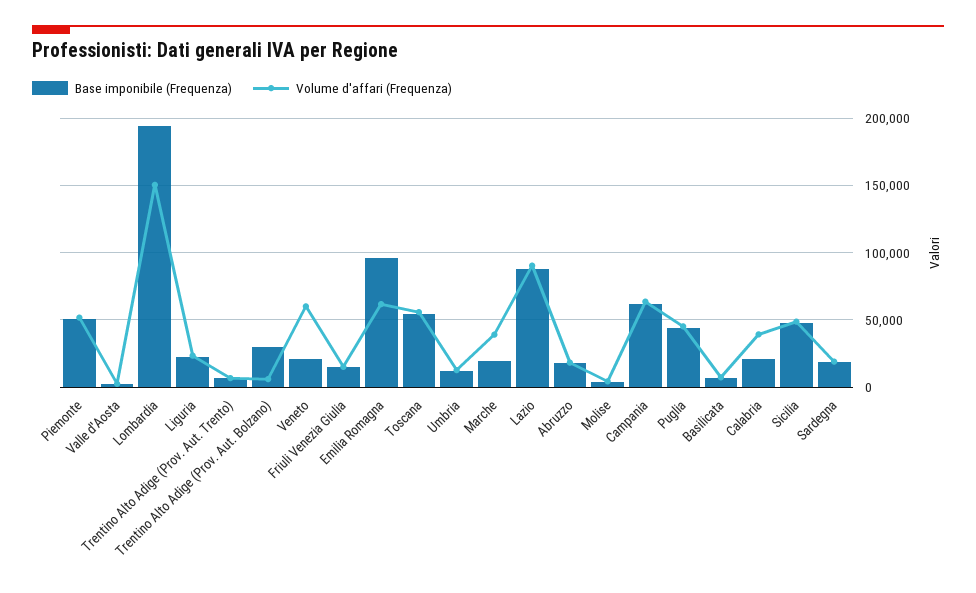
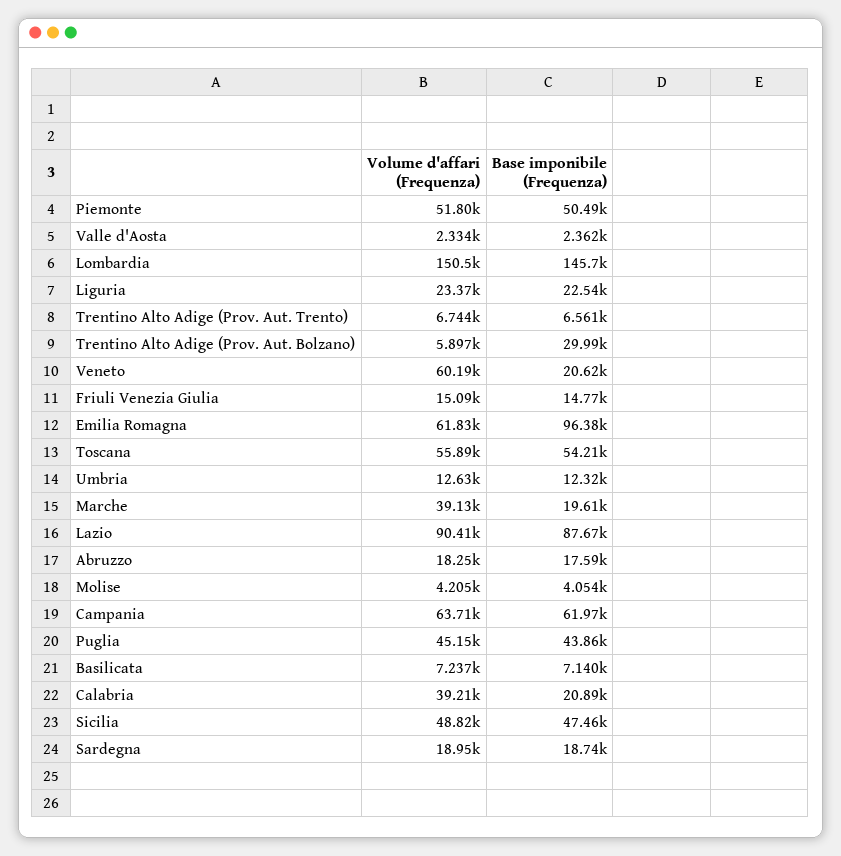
  {
    "Base imponibile (Frequenza)": {
      "Piemonte": 50490,
      "Valle d'Aosta": 2362,
-     "Lombardia": 195000,
+     "Lombardia": 145700,
      "Liguria": 22540,
      "Trentino Alto Adige (Prov. Aut. Trento)": 6561,
      "Trentino Alto Adige (Prov. Aut. Bolzano)": 29990,
      "Veneto": 20620,
      "Friuli Venezia Giulia": 14770,
      "Emilia Romagna": 96380,
      "Toscana": 54210,
      "Umbria": 12320,
      "Marche": 19610,
      "Lazio": 87670,
      "Abruzzo": 17590,
      "Molise": 4054,
      "Campania": 61970,
      "Puglia": 43860,
      "Basilicata": 7140,
      "Calabria": 20890,
      "Sicilia": 47460,
      "Sardegna": 18740
    },
    "Volume d'affari (Frequenza)": {
      "Piemonte": 51800,
      "Valle d'Aosta": 2334,
      "Lombardia": 150500,
      "Liguria": 23370,
      "Trentino Alto Adige (Prov. Aut. Trento)": 6744,
      "Trentino Alto Adige (Prov. Aut. Bolzano)": 5897,
      "Veneto": 60190,
      "Friuli Venezia Giulia": 15090,
      "Emilia Romagna": 61830,
      "Toscana": 55890,
      "Umbria": 12630,
      "Marche": 39130,
      "Lazio": 90410,
      "Abruzzo": 18250,
      "Molise": 4205,
      "Campania": 63710,
      "Puglia": 45150,
      "Basilicata": 7237,
      "Calabria": 39210,
      "Sicilia": 48820,
      "Sardegna": 18950
    }
  }

